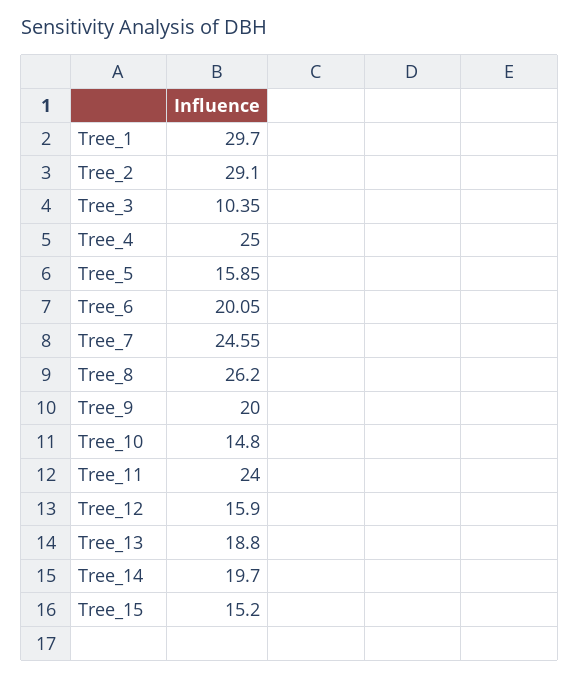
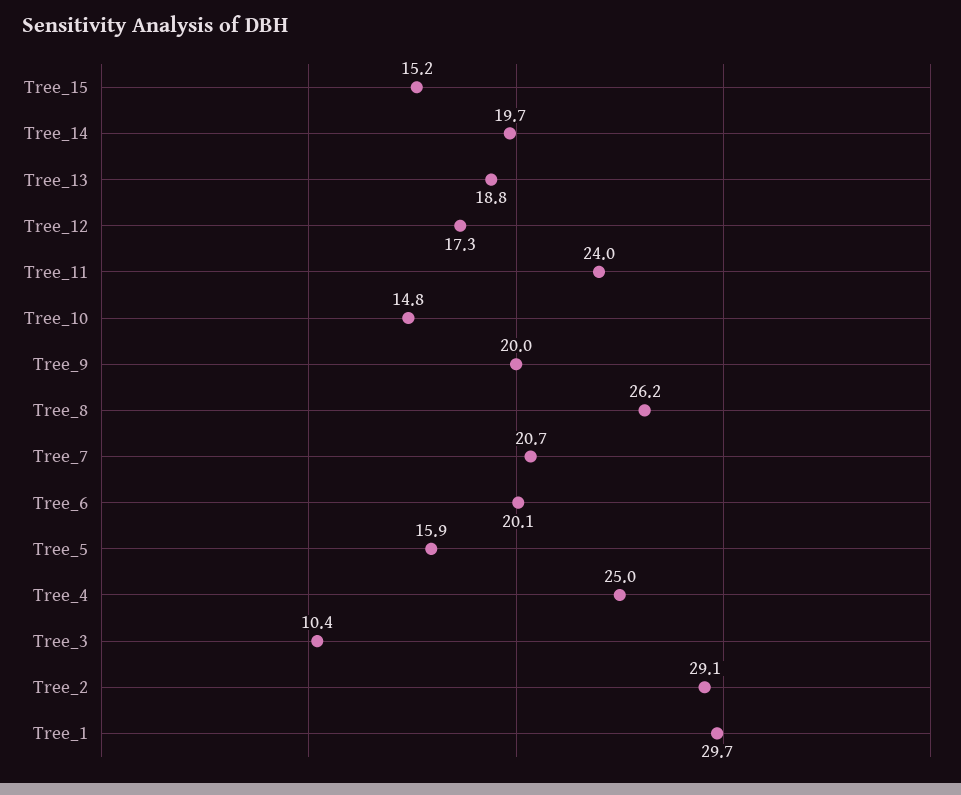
  {
    "Tree_1": 29.7,
    "Tree_2": 29.1,
    "Tree_3": 10.35,
    "Tree_4": 25,
    "Tree_5": 15.85,
    "Tree_6": 20.05,
-   "Tree_7": 24.55,
+   "Tree_7": 20.7,
    "Tree_8": 26.2,
    "Tree_9": 20,
    "Tree_10": 14.8,
    "Tree_11": 24,
-   "Tree_12": 15.9,
+   "Tree_12": 17.3,
    "Tree_13": 18.8,
    "Tree_14": 19.7,
    "Tree_15": 15.2
  }

